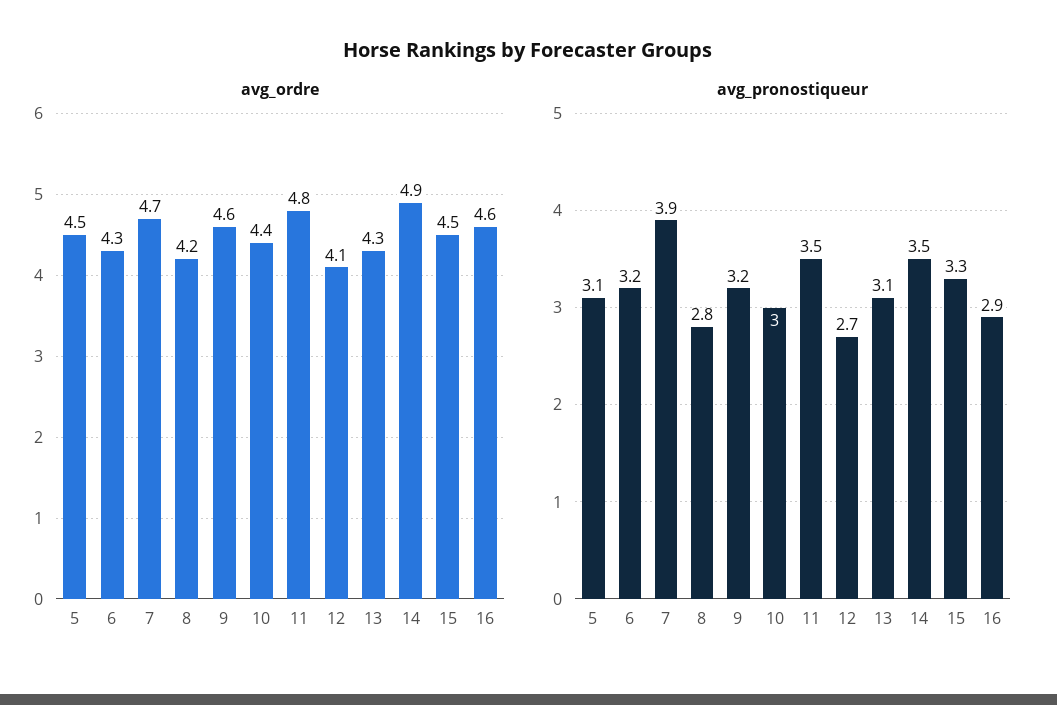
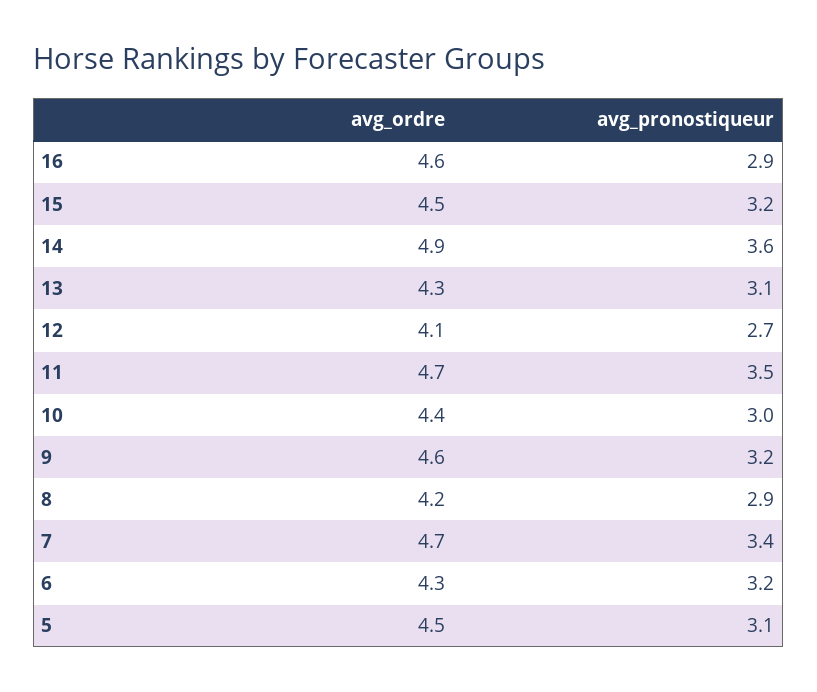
  {
    "avg_ordre": {
      "5": 4.5,
      "6": 4.3,
      "7": 4.7,
      "8": 4.2,
      "9": 4.6,
      "10": 4.4,
-     "11": 4.8,
+     "11": 4.7,
      "12": 4.1,
      "13": 4.3,
      "14": 4.9,
      "15": 4.5,
      "16": 4.6
    },
    "avg_pronostiqueur": {
      "5": 3.1,
      "6": 3.2,
-     "7": 3.9,
+     "7": 3.4,
-     "8": 2.8,
+     "8": 2.9,
      "9": 3.2,
      "10": 3,
      "11": 3.5,
      "12": 2.7,
      "13": 3.1,
-     "14": 3.5,
+     "14": 3.6,
-     "15": 3.3,
+     "15": 3.2,
      "16": 2.9
    }
  }

